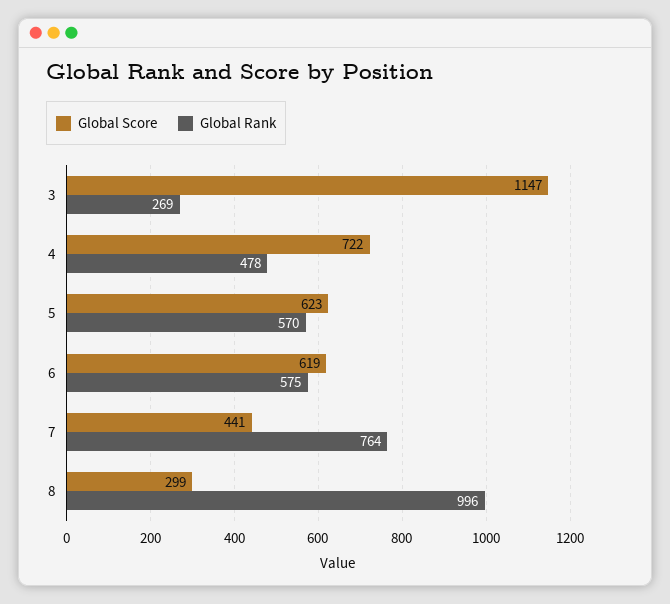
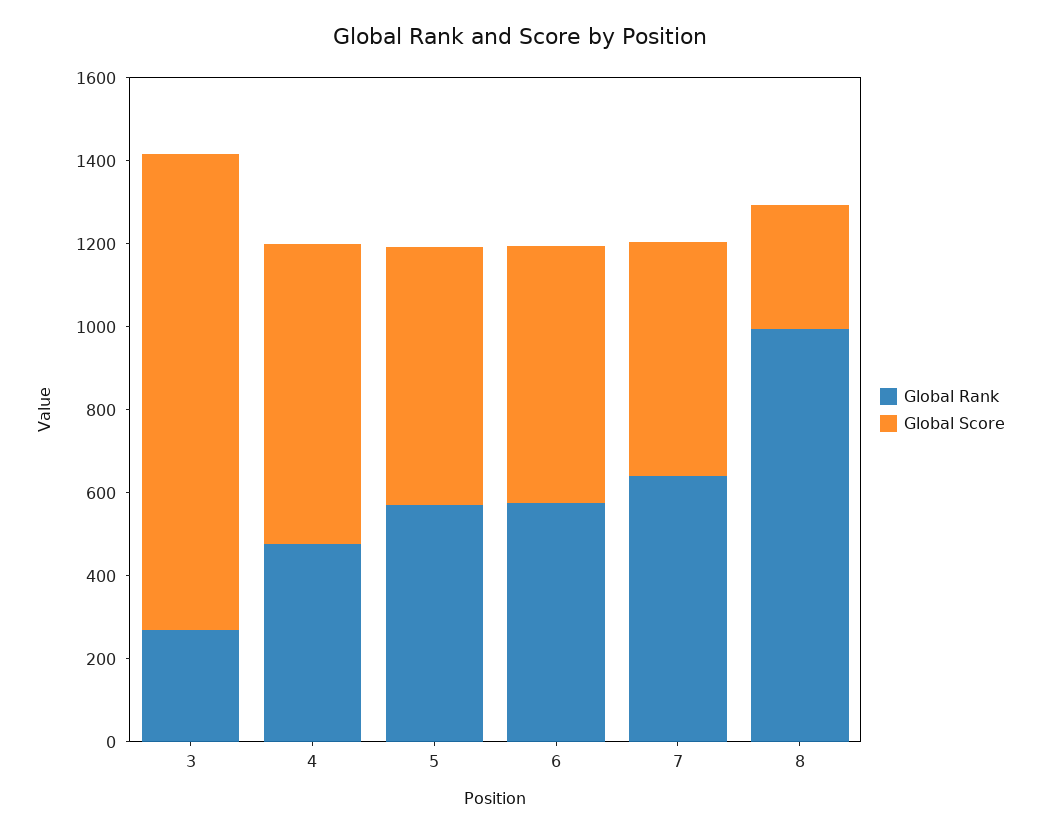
  {
    "Global Score": {
      "3": 1147,
      "4": 722,
      "5": 623,
      "6": 619,
-     "7": 441,
+     "7": 550,
      "8": 299
    },
    "Global Rank": {
      "3": 269,
      "4": 478,
      "5": 570,
      "6": 575,
-     "7": 764,
+     "7": 650,
      "8": 996
    }
  }

